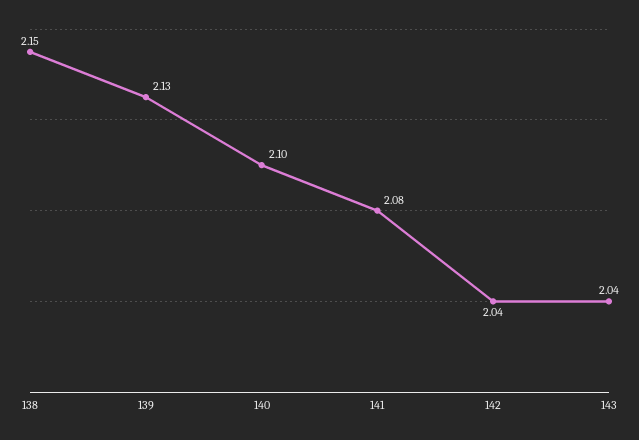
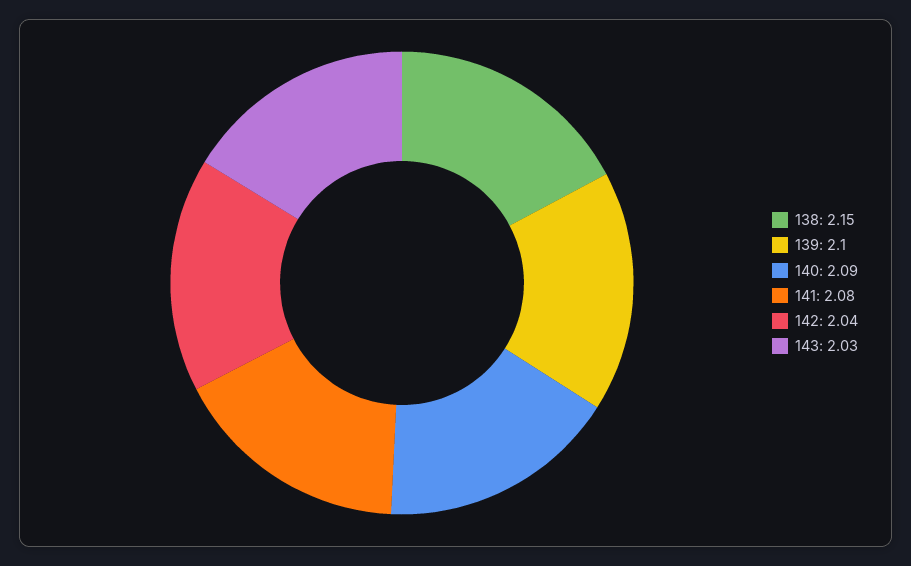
  {
    "138": 2.15,
-   "139": 2.13,
+   "139": 2.1,
-   "140": 2.1,
+   "140": 2.09,
    "141": 2.08,
    "142": 2.04,
-   "143": 2.04
+   "143": 2.03
  }

